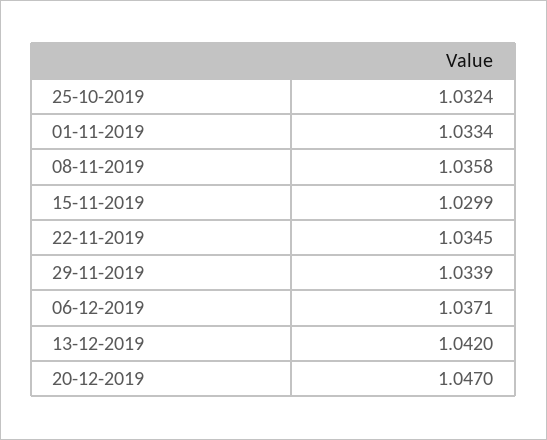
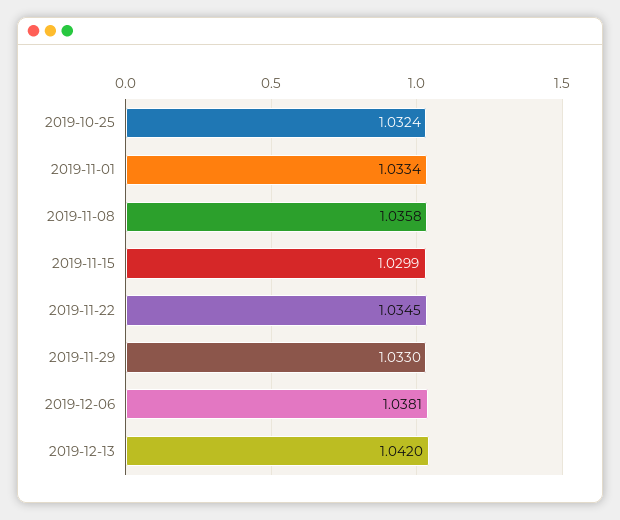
  {
    "25-10-2019": 1.0324,
    "01-11-2019": 1.0334,
    "08-11-2019": 1.0358,
    "15-11-2019": 1.0299,
    "22-11-2019": 1.0345,
-   "29-11-2019": 1.0339,
+   "29-11-2019": 1.033,
-   "06-12-2019": 1.0371,
+   "06-12-2019": 1.0381,
-   "13-12-2019": 1.042,
+   "13-12-2019": 1.042
-   "20-12-2019": 1.047
  }

